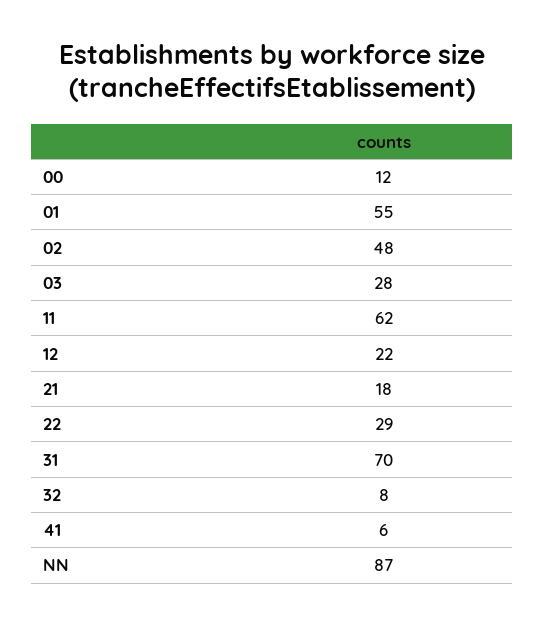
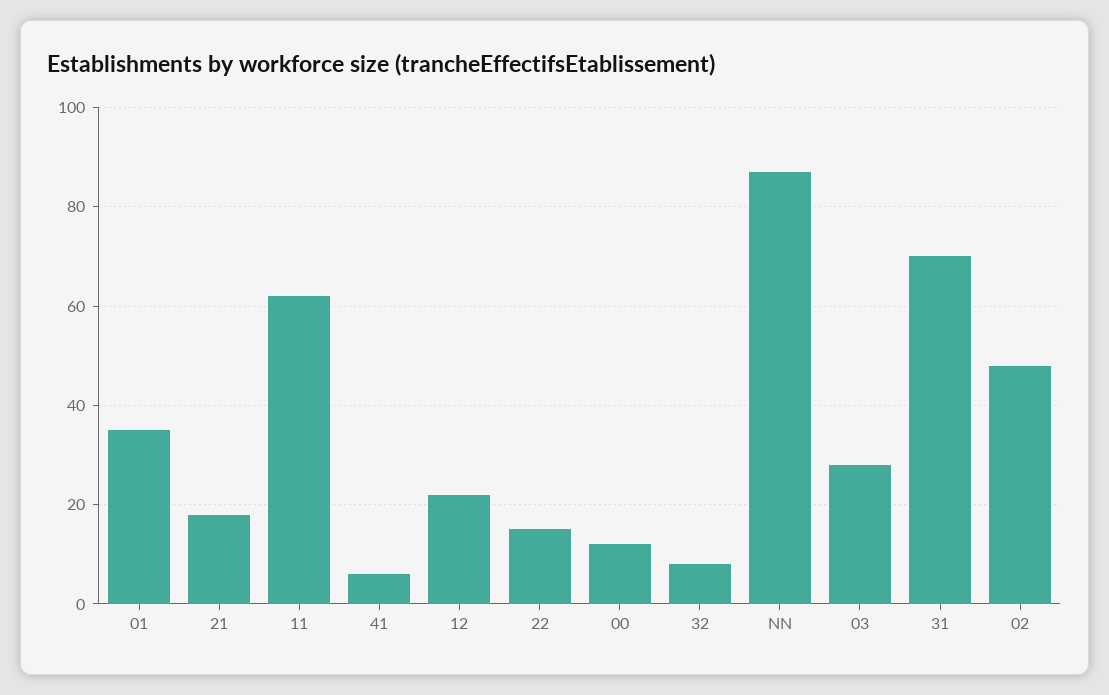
  {
    "00": 12,
-   "01": 55,
+   "01": 35,
    "02": 48,
    "03": 28,
    "11": 62,
    "12": 22,
    "21": 18,
-   "22": 29,
+   "22": 15,
    "31": 70,
    "32": 8,
    "41": 6,
    "NN": 87
  }

